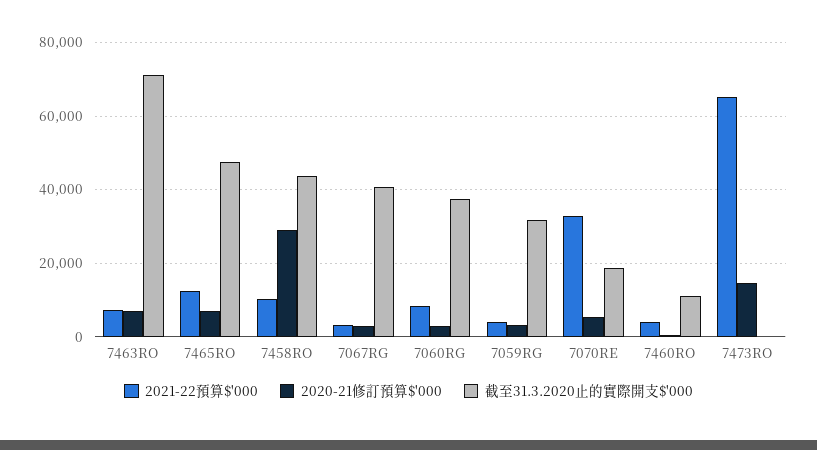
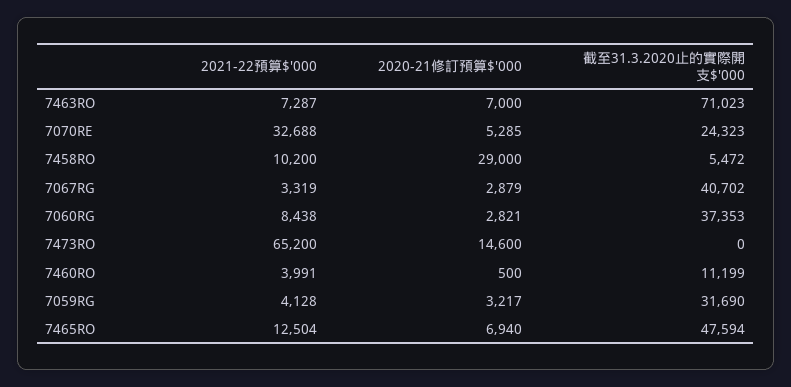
  {
    "2021-22預算$'000": {
      "7463RO": 7287,
      "7465RO": 12504,
      "7458RO": 10200,
      "7067RG": 3319,
      "7060RG": 8438,
      "7059RG": 4128,
      "7070RE": 32688,
      "7460RO": 3991,
      "7473RO": 65200
    },
    "2020-21修訂預算$'000": {
      "7463RO": 7000,
      "7465RO": 6940,
      "7458RO": 29000,
      "7067RG": 2879,
      "7060RG": 2821,
      "7059RG": 3217,
      "7070RE": 5285,
      "7460RO": 500,
      "7473RO": 14600
    },
    "截至31.3.2020止的實際開支$'000": {
      "7463RO": 71023,
      "7465RO": 47594,
-     "7458RO": 44000,
+     "7458RO": 5472,
      "7067RG": 40702,
      "7060RG": 37353,
      "7059RG": 31690,
-     "7070RE": 18000,
+     "7070RE": 24323,
      "7460RO": 11199,
      "7473RO": 0
    }
  }

